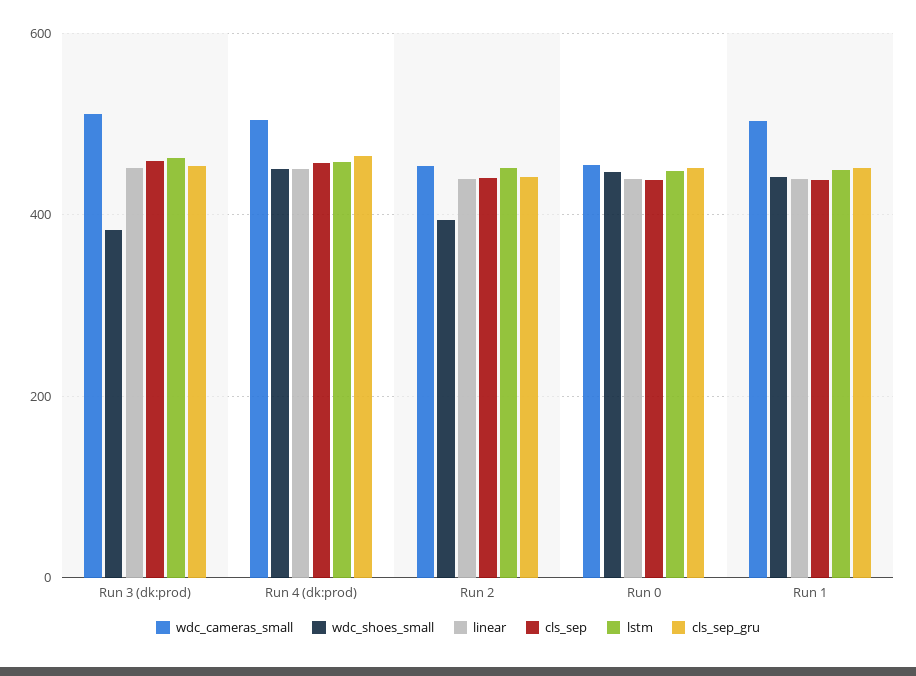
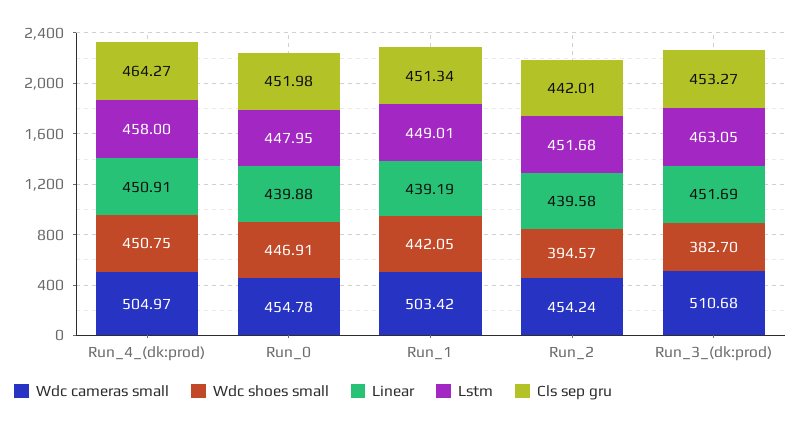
  {
    "wdc_cameras_small": {
      "Run 3 (dk:prod)": 510.68,
      "Run 4 (dk:prod)": 504.97,
      "Run 2": 454.24,
      "Run 0": 454.78,
      "Run 1": 503.42
    },
    "wdc_shoes_small": {
      "Run 3 (dk:prod)": 382.7,
      "Run 4 (dk:prod)": 450.75,
      "Run 2": 394.57,
      "Run 0": 446.91,
      "Run 1": 442.05
    },
    "linear": {
      "Run 3 (dk:prod)": 451.69,
      "Run 4 (dk:prod)": 450.91,
      "Run 2": 439.58,
      "Run 0": 439.88,
      "Run 1": 439.19
    },
-   "cls_sep": {
-     "Run 3 (dk:prod)": 460,
-     "Run 4 (dk:prod)": 460,
-     "Run 2": 440,
-     "Run 0": 440,
-     "Run 1": 440
-   },
    "lstm": {
      "Run 3 (dk:prod)": 463.05,
      "Run 4 (dk:prod)": 458,
      "Run 2": 451.68,
      "Run 0": 447.95,
      "Run 1": 449.01
    },
    "cls_sep_gru": {
      "Run 3 (dk:prod)": 453.27,
      "Run 4 (dk:prod)": 464.27,
      "Run 2": 442.01,
      "Run 0": 451.98,
      "Run 1": 451.34
    }
  }

